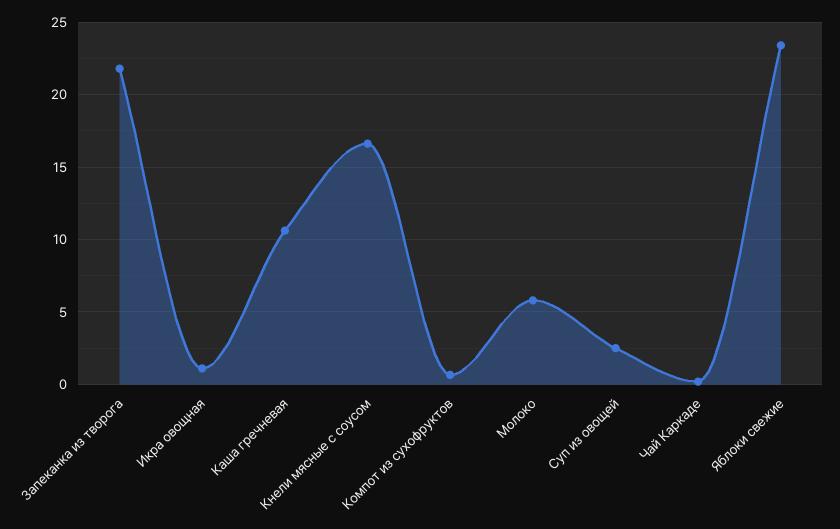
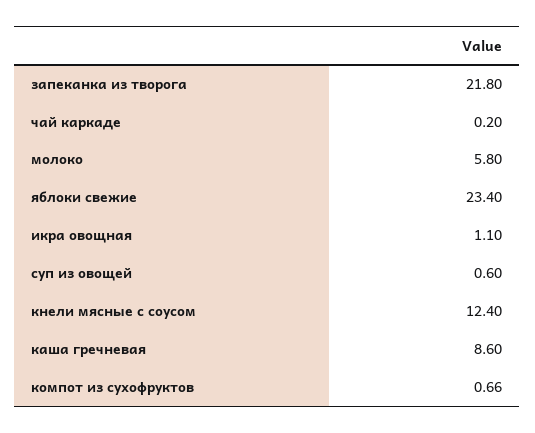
  {
    "Запеканка из творога": 21.8,
    "Икра овощная": 1.1,
-   "Каша гречневая": 10.5,
+   "Каша гречневая": 8.6,
-   "Кнели мясные с соусом": 16.5,
+   "Кнели мясные с соусом": 12.4,
    "Компот из сухофруктов": 0.66,
    "Молоко": 5.8,
-   "Суп из овощей": 2.5,
+   "Суп из овощей": 0.6,
    "Чай Каркаде": 0.2,
    "Яблоки свежие": 23.4
  }

